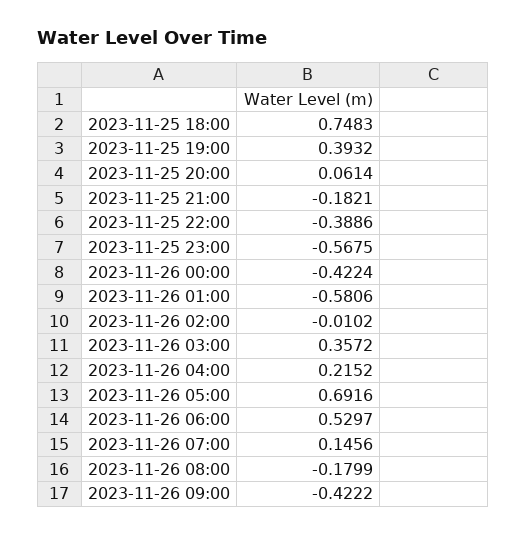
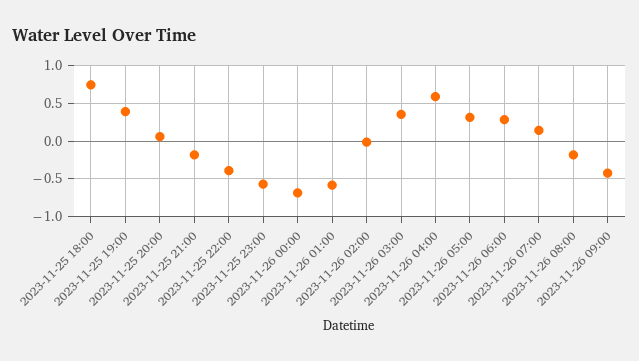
  {
    "2023-11-25 18:00": 0.7483,
    "2023-11-25 19:00": 0.3932,
    "2023-11-25 20:00": 0.0614,
    "2023-11-25 21:00": -0.1821,
    "2023-11-25 22:00": -0.3886,
    "2023-11-25 23:00": -0.5675,
-   "2023-11-26 00:00": -0.4224,
+   "2023-11-26 00:00": -0.7,
    "2023-11-26 01:00": -0.5806,
    "2023-11-26 02:00": -0.0102,
    "2023-11-26 03:00": 0.3572,
-   "2023-11-26 04:00": 0.2152,
+   "2023-11-26 04:00": 0.6,
-   "2023-11-26 05:00": 0.6916,
+   "2023-11-26 05:00": 0.3,
-   "2023-11-26 06:00": 0.5297,
+   "2023-11-26 06:00": 0.3,
    "2023-11-26 07:00": 0.1456,
    "2023-11-26 08:00": -0.1799,
    "2023-11-26 09:00": -0.4222
  }

